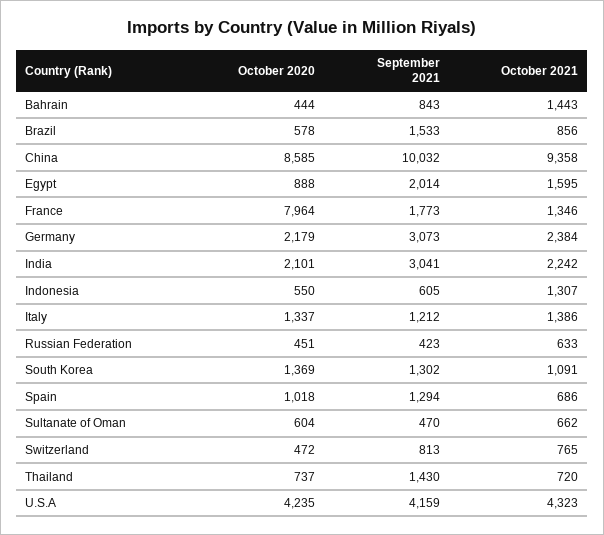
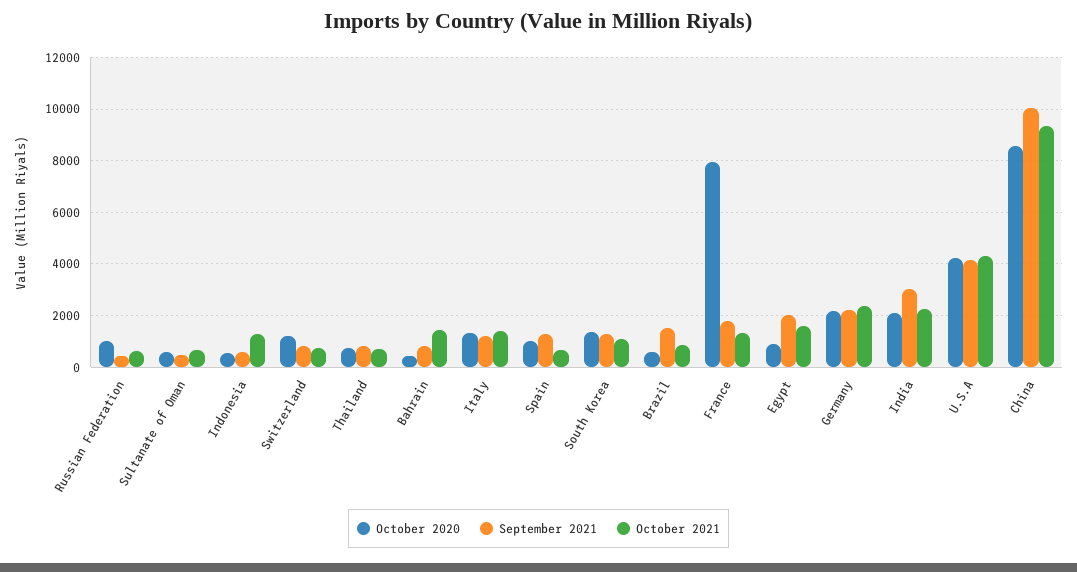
  {
    "October 2020": {
      "Bahrain": 444,
      "Brazil": 578,
      "China": 8585,
      "Egypt": 888,
      "France": 7964,
      "Germany": 2179,
      "India": 2101,
      "Indonesia": 550,
      "Italy": 1337,
-     "Russian Federation": 451,
+     "Russian Federation": 1000,
      "South Korea": 1369,
      "Spain": 1018,
      "Sultanate of Oman": 604,
-     "Switzerland": 472,
+     "Switzerland": 1250,
      "Thailand": 737,
      "U.S.A": 4235
    },
    "September 2021": {
      "Bahrain": 843,
      "Brazil": 1533,
      "China": 10032,
      "Egypt": 2014,
      "France": 1773,
-     "Germany": 3073,
+     "Germany": 2250,
      "India": 3041,
      "Indonesia": 605,
      "Italy": 1212,
      "Russian Federation": 423,
      "South Korea": 1302,
      "Spain": 1294,
      "Sultanate of Oman": 470,
      "Switzerland": 813,
-     "Thailand": 1430,
+     "Thailand": 750,
      "U.S.A": 4159
    },
    "October 2021": {
      "Bahrain": 1443,
      "Brazil": 856,
      "China": 9358,
      "Egypt": 1595,
      "France": 1346,
      "Germany": 2384,
      "India": 2242,
      "Indonesia": 1307,
      "Italy": 1386,
      "Russian Federation": 633,
      "South Korea": 1091,
      "Spain": 686,
      "Sultanate of Oman": 662,
      "Switzerland": 765,
      "Thailand": 720,
      "U.S.A": 4323
    }
  }

